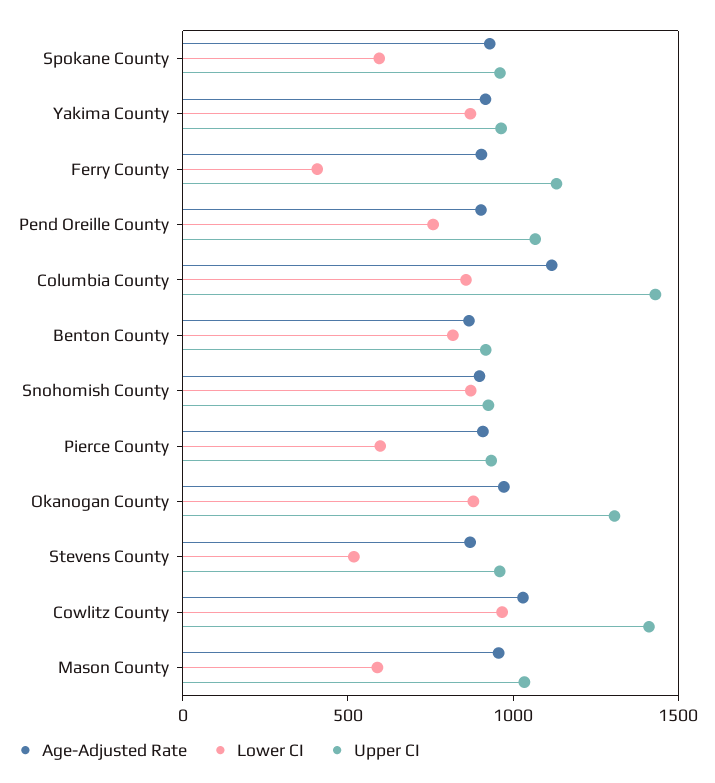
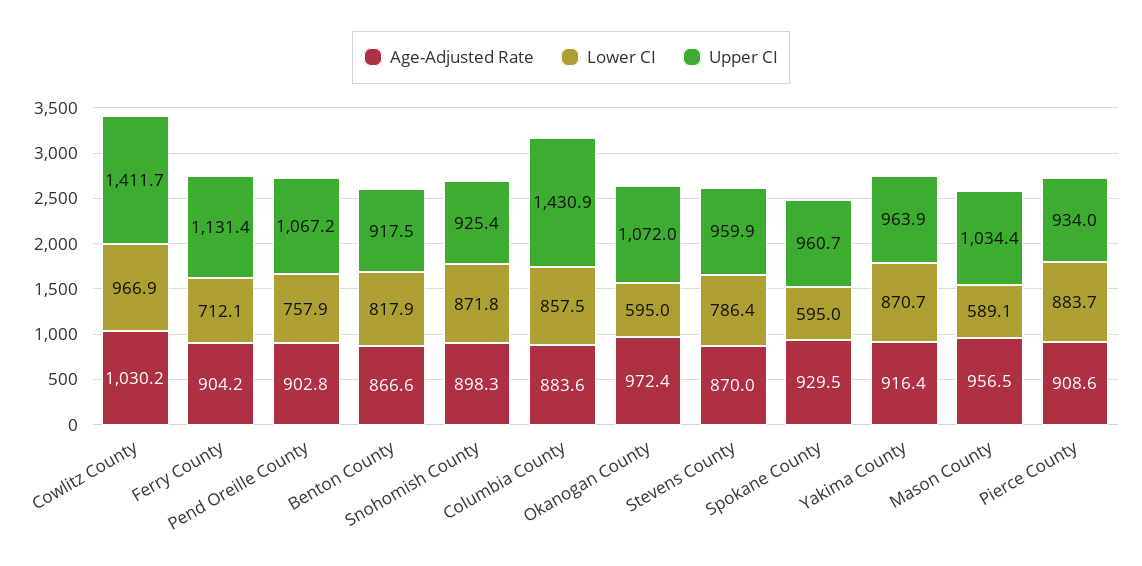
  {
    "Age-Adjusted Rate": {
      "Spokane County": 929.5,
      "Yakima County": 916.4,
      "Ferry County": 904.2,
      "Pend Oreille County": 902.8,
-     "Columbia County": 1100,
+     "Columbia County": 883.6,
      "Benton County": 866.6,
      "Snohomish County": 898.3,
      "Pierce County": 908.6,
      "Okanogan County": 972.4,
      "Stevens County": 870,
      "Cowlitz County": 1030.2,
      "Mason County": 956.5
    },
    "Lower CI": {
      "Spokane County": 595,
      "Yakima County": 870.7,
-     "Ferry County": 400,
+     "Ferry County": 712.1,
      "Pend Oreille County": 757.9,
      "Columbia County": 857.5,
      "Benton County": 817.9,
      "Snohomish County": 871.8,
-     "Pierce County": 600,
+     "Pierce County": 883.7,
-     "Okanogan County": 900,
+     "Okanogan County": 595,
-     "Stevens County": 500,
+     "Stevens County": 786.4,
      "Cowlitz County": 966.9,
      "Mason County": 589.1
    },
    "Upper CI": {
      "Spokane County": 960.7,
      "Yakima County": 963.9,
      "Ferry County": 1131.4,
      "Pend Oreille County": 1067.2,
      "Columbia County": 1430.9,
      "Benton County": 917.5,
      "Snohomish County": 925.4,
      "Pierce County": 934,
-     "Okanogan County": 1300,
+     "Okanogan County": 1072,
      "Stevens County": 959.9,
      "Cowlitz County": 1411.7,
      "Mason County": 1034.4
    }
  }

